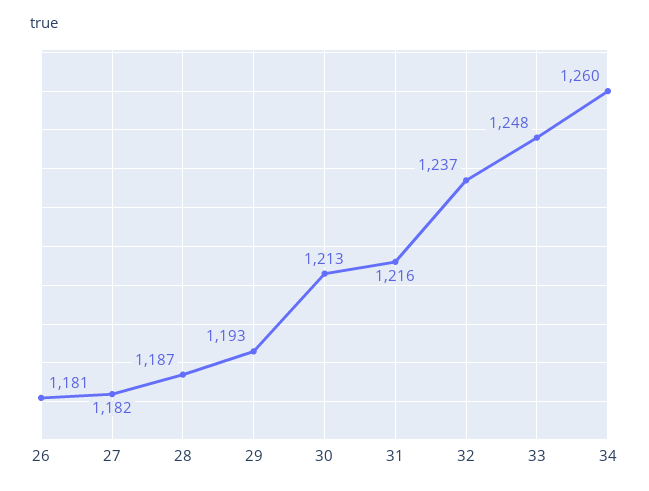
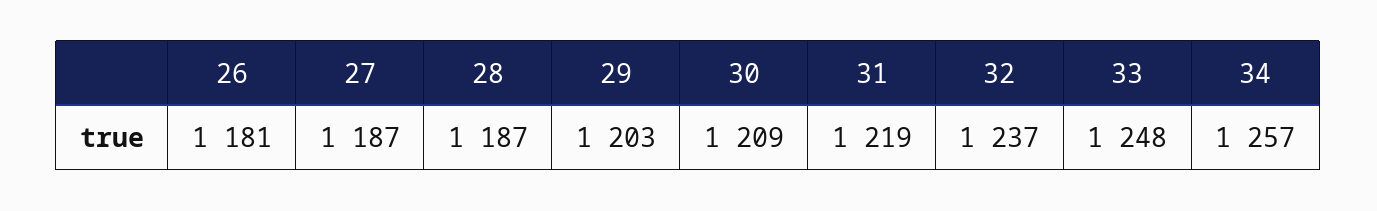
  {
    "26": 1181,
-   "27": 1182,
+   "27": 1187,
    "28": 1187,
-   "29": 1193,
+   "29": 1203,
-   "30": 1213,
+   "30": 1209,
-   "31": 1216,
+   "31": 1219,
    "32": 1237,
    "33": 1248,
-   "34": 1260
+   "34": 1257
  }

